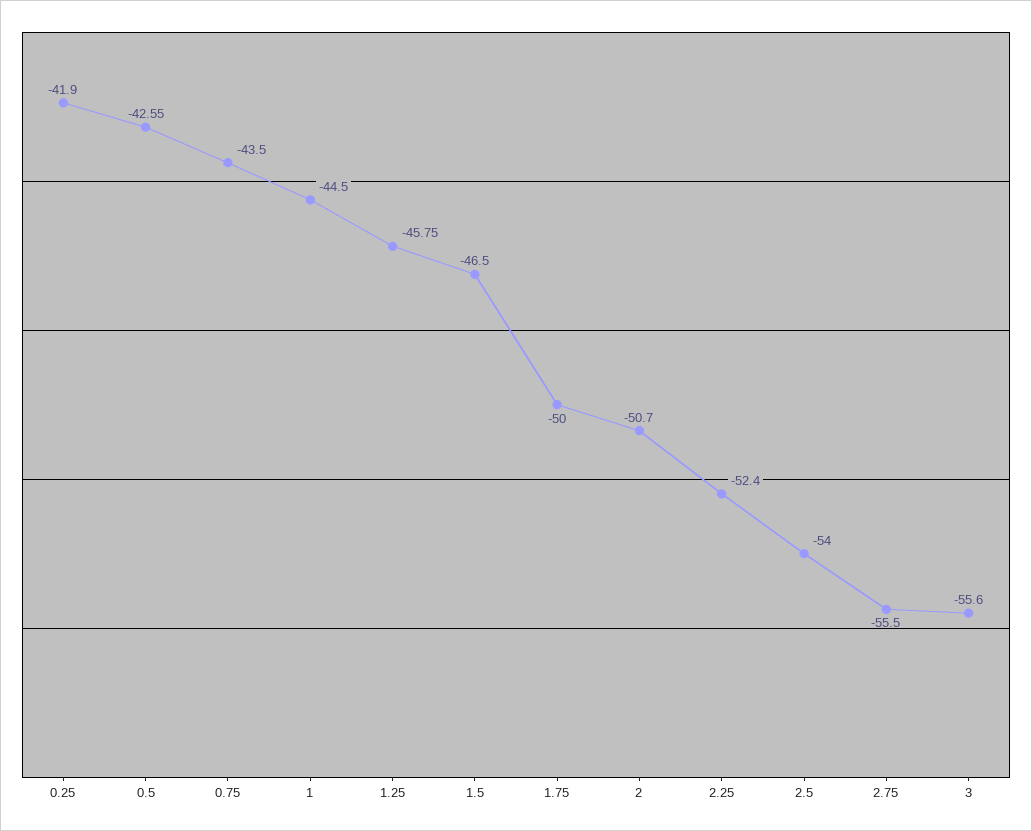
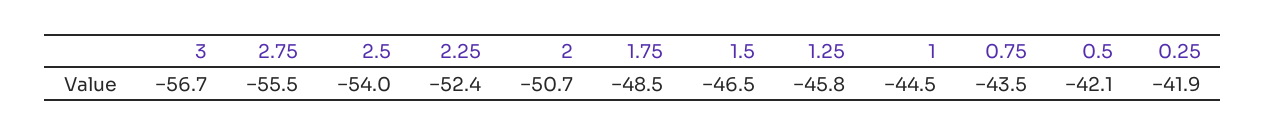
  {
    "0.25": -41.9,
-   "0.5": -42.55,
+   "0.5": -42.1,
    "0.75": -43.5,
    "1": -44.5,
    "1.25": -45.75,
    "1.5": -46.5,
-   "1.75": -50,
+   "1.75": -48.5,
    "2": -50.7,
    "2.25": -52.4,
    "2.5": -54,
    "2.75": -55.5,
-   "3": -55.6
+   "3": -56.7
  }

